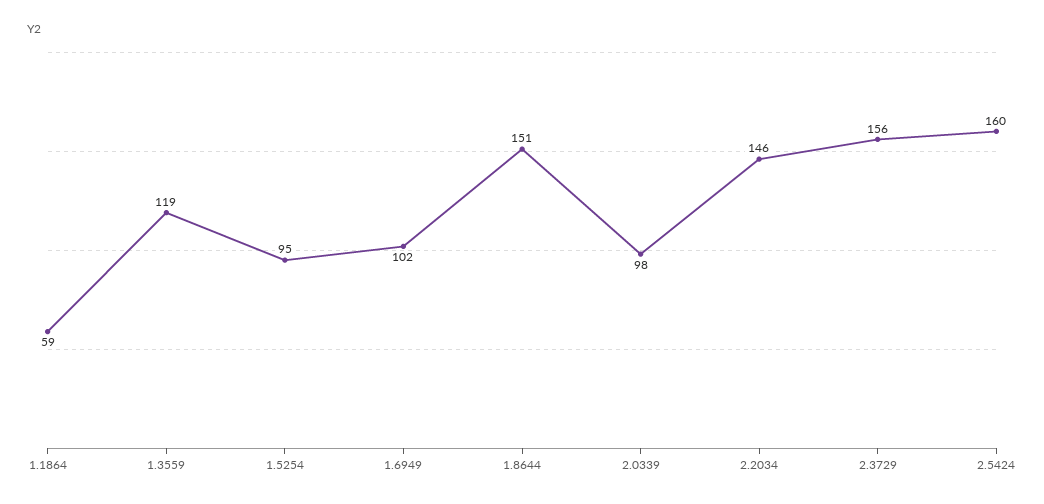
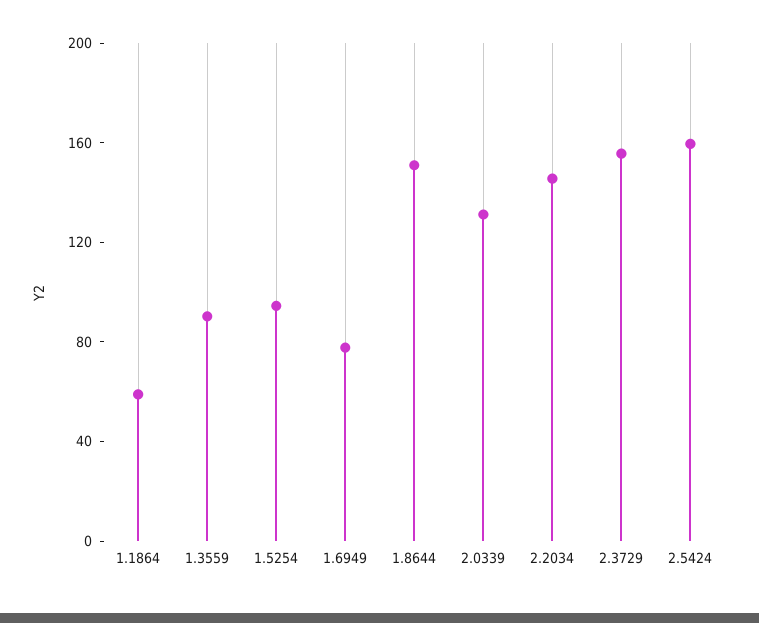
  {
    "1.1864": 59,
-   "1.3559": 119,
+   "1.3559": 90,
    "1.5254": 95,
-   "1.6949": 102,
+   "1.6949": 80,
    "1.8644": 151,
-   "2.0339": 98,
+   "2.0339": 130,
    "2.2034": 146,
    "2.3729": 156,
    "2.5424": 160
  }

